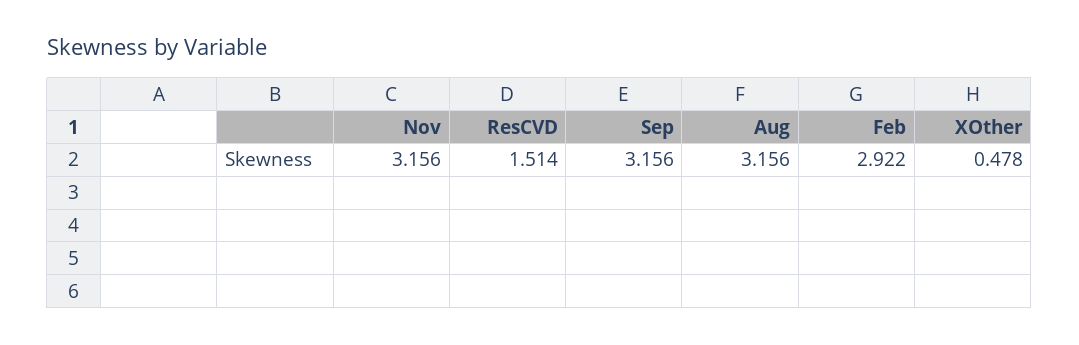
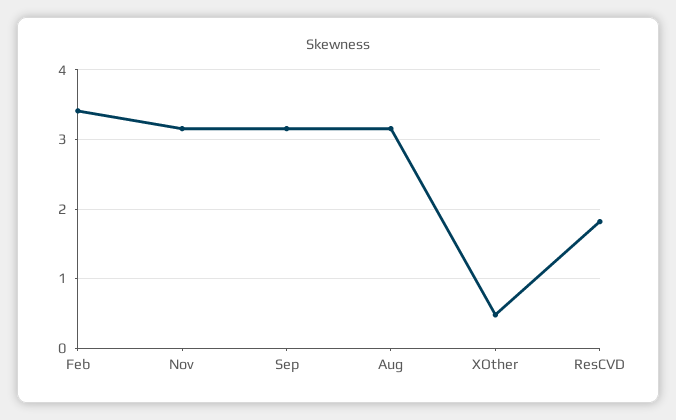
  {
    "Nov": 3.156,
-   "ResCVD": 1.514,
+   "ResCVD": 1.8,
    "Sep": 3.156,
    "Aug": 3.156,
-   "Feb": 2.922,
+   "Feb": 3.4,
    "XOther": 0.478
  }

